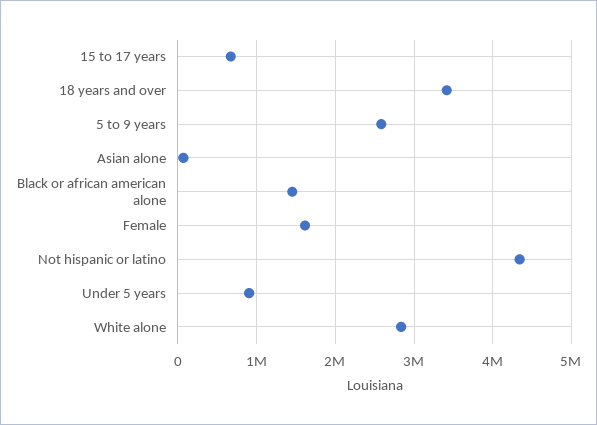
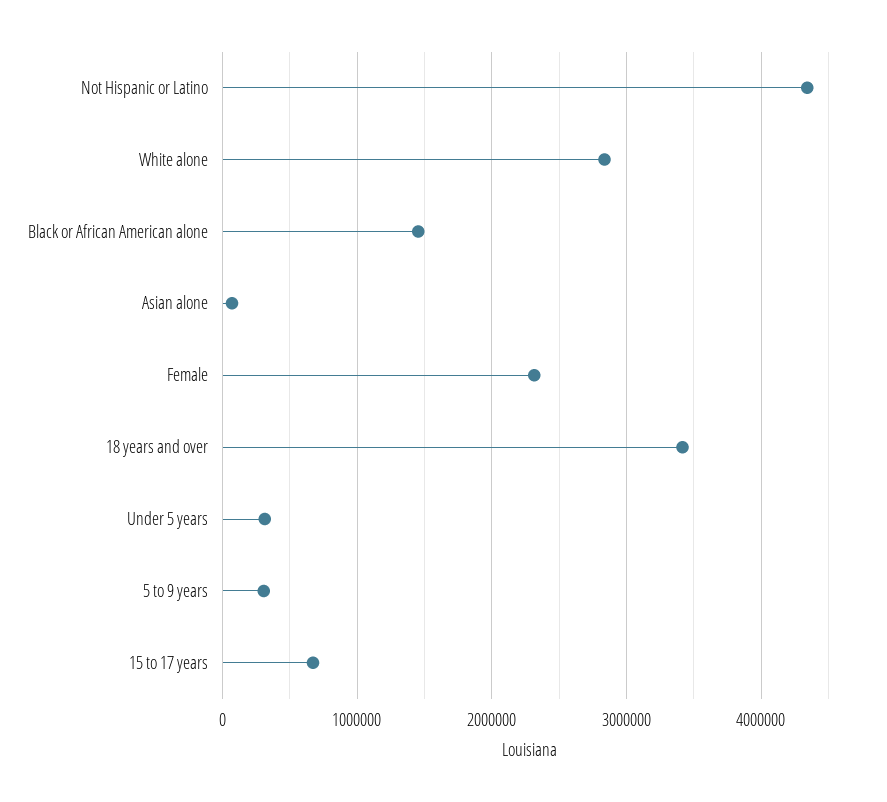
  {
    "15 to 17 years": 700000,
    "18 years and over": 3400000,
-   "5 to 9 years": 2600000,
+   "5 to 9 years": 300000,
    "Asian alone": 100000,
    "Black or african american alone": 1500000,
-   "Female": 1600000,
+   "Female": 2300000,
    "Not hispanic or latino": 4300000,
-   "Under 5 years": 900000,
+   "Under 5 years": 300000,
    "White alone": 2800000
  }

